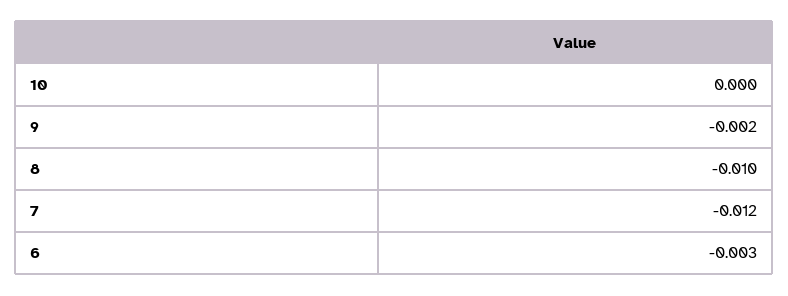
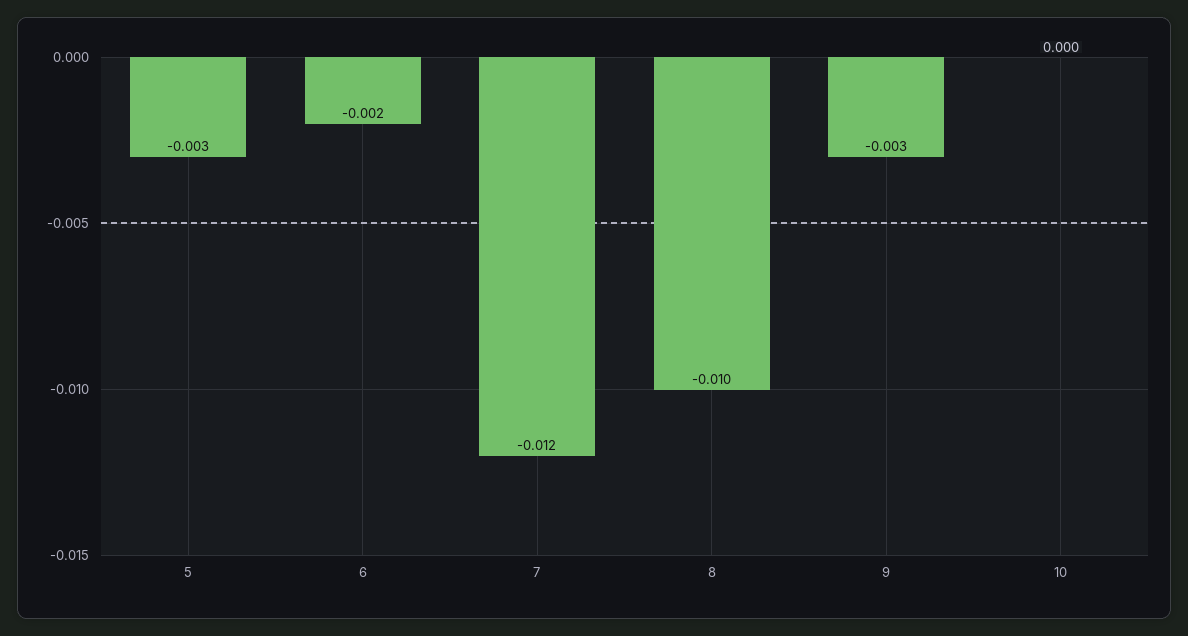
  {
    "10": 0,
-   "9": -0.002,
+   "9": -0.003,
    "8": -0.01,
    "7": -0.012,
-   "6": -0.003
+   "6": -0.002,
+   "5": -0.003
  }

